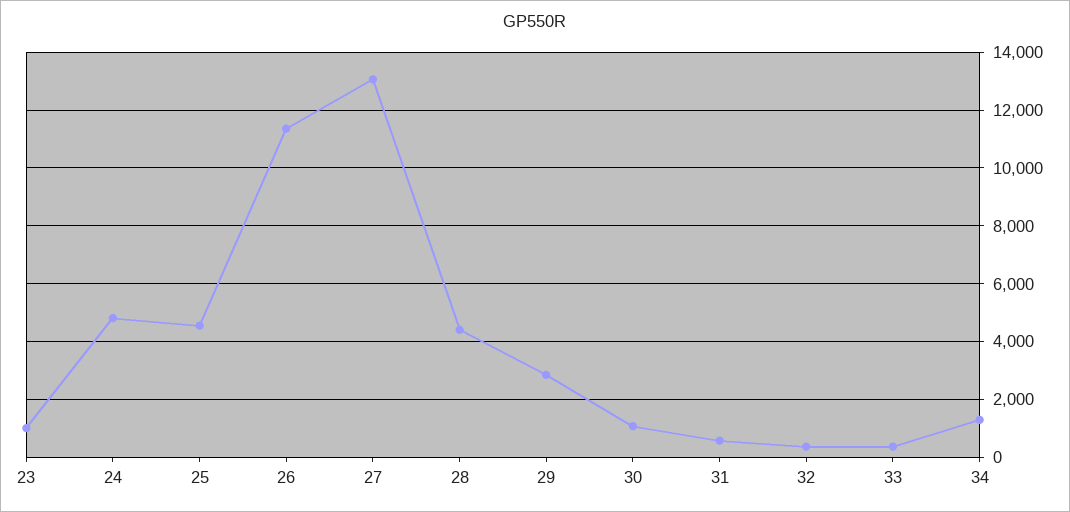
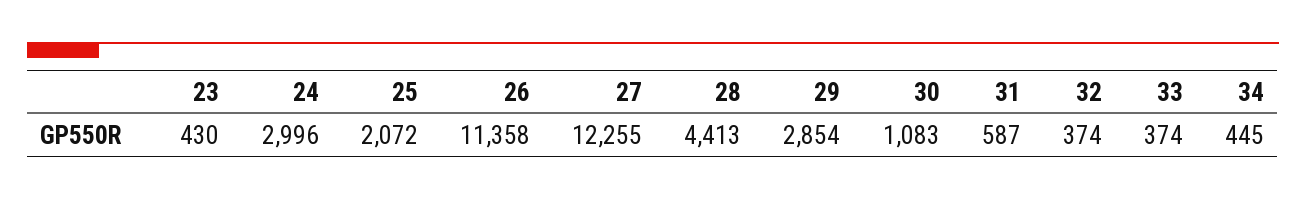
  {
-   "23": 1000,
+   "23": 430,
-   "24": 4750,
+   "24": 2996,
-   "25": 4500,
+   "25": 2072,
    "26": 11358,
-   "27": 13000,
+   "27": 12255,
    "28": 4413,
    "29": 2854,
    "30": 1083,
    "31": 587,
    "32": 374,
    "33": 374,
-   "34": 1250
+   "34": 445
  }

